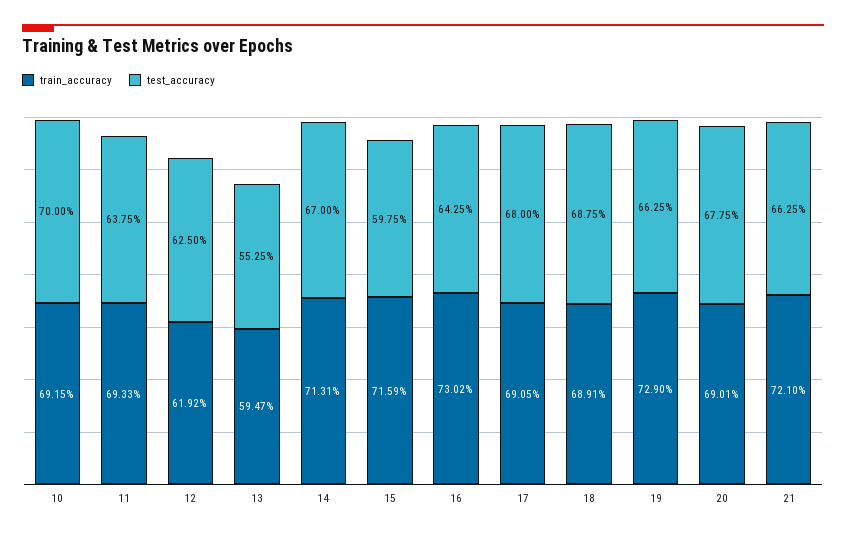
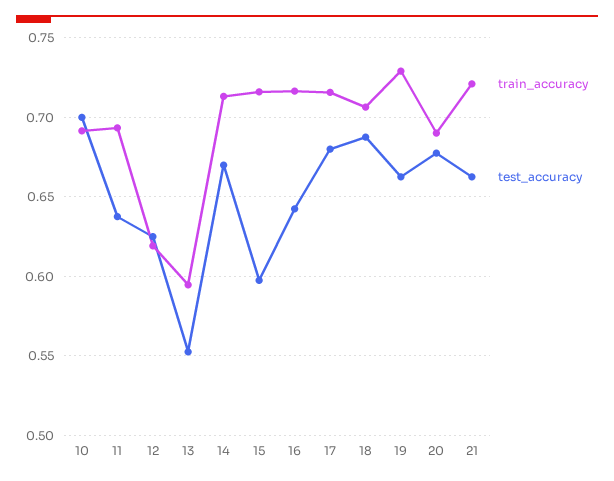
  {
    "train_accuracy": {
      "10": 0.6915,
      "11": 0.6933,
      "12": 0.6192,
      "13": 0.5947,
      "14": 0.7131,
      "15": 0.7159,
-     "16": 0.7302,
+     "16": 0.715,
-     "17": 0.6905,
+     "17": 0.715,
-     "18": 0.6891,
+     "18": 0.705,
      "19": 0.729,
      "20": 0.6901,
      "21": 0.721
    },
    "test_accuracy": {
      "10": 0.7,
      "11": 0.6375,
      "12": 0.625,
      "13": 0.5525,
      "14": 0.67,
      "15": 0.5975,
      "16": 0.6425,
      "17": 0.68,
      "18": 0.6875,
      "19": 0.6625,
      "20": 0.6775,
      "21": 0.6625
    }
  }

